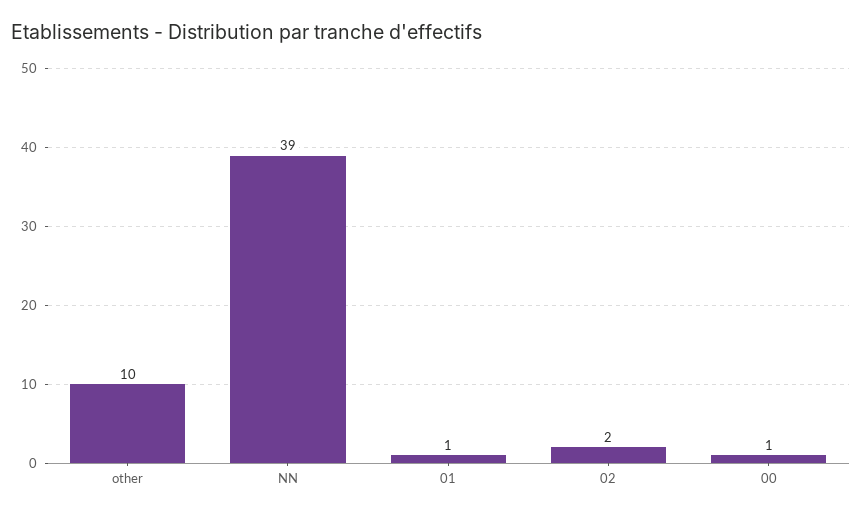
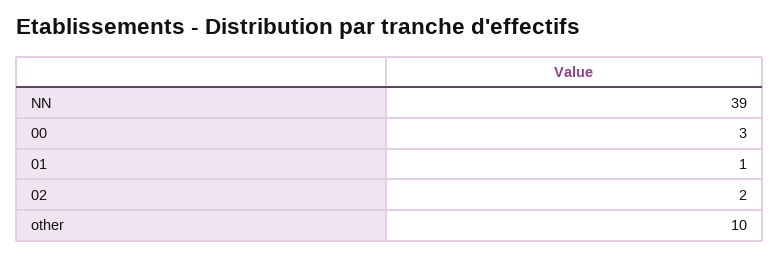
  {
    "other": 10,
    "NN": 39,
    "01": 1,
    "02": 2,
-   "00": 1
+   "00": 3
  }

